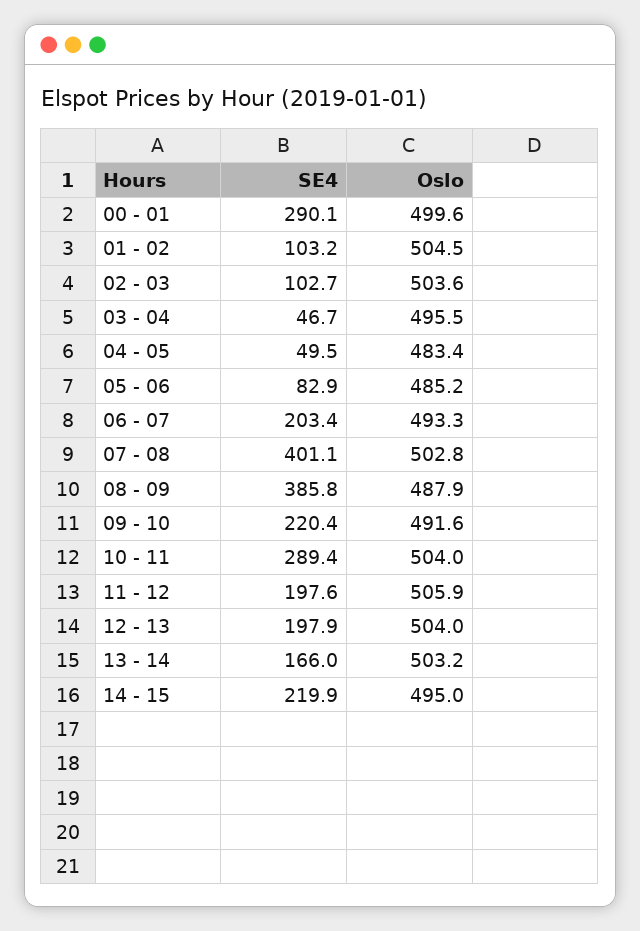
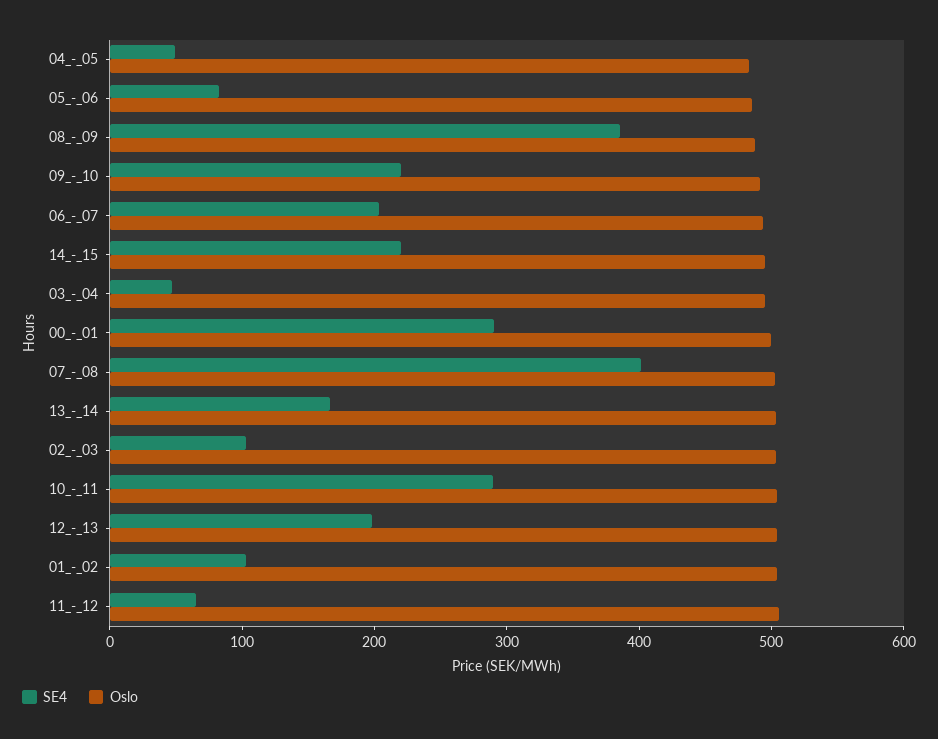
  {
    "SE4": {
      "00 - 01": 290.1,
      "01 - 02": 103.2,
      "02 - 03": 102.7,
      "03 - 04": 46.7,
      "04 - 05": 49.5,
      "05 - 06": 82.9,
      "06 - 07": 203.4,
      "07 - 08": 401.1,
      "08 - 09": 385.8,
      "09 - 10": 220.4,
      "10 - 11": 289.4,
-     "11 - 12": 197.6,
+     "11 - 12": 60,
      "12 - 13": 197.9,
      "13 - 14": 166,
      "14 - 15": 219.9
    },
    "Oslo": {
      "00 - 01": 499.6,
      "01 - 02": 504.5,
      "02 - 03": 503.6,
      "03 - 04": 495.5,
      "04 - 05": 483.4,
      "05 - 06": 485.2,
      "06 - 07": 493.3,
      "07 - 08": 502.8,
      "08 - 09": 487.9,
      "09 - 10": 491.6,
      "10 - 11": 504,
      "11 - 12": 505.9,
      "12 - 13": 504,
      "13 - 14": 503.2,
      "14 - 15": 495
    }
  }

